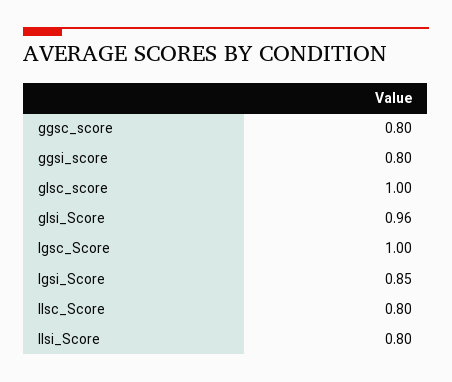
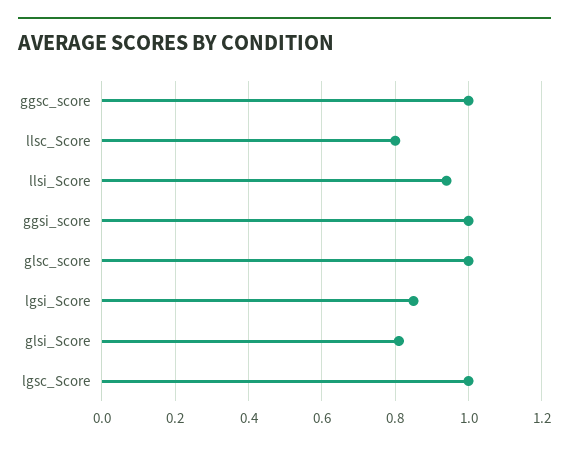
  {
-   "ggsc_score": 0.8,
+   "ggsc_score": 1,
-   "ggsi_score": 0.8,
+   "ggsi_score": 1,
    "glsc_score": 1,
-   "glsi_Score": 0.96,
+   "glsi_Score": 0.8,
    "lgsc_Score": 1,
    "lgsi_Score": 0.85,
    "llsc_Score": 0.8,
-   "llsi_Score": 0.8
+   "llsi_Score": 0.95
  }

